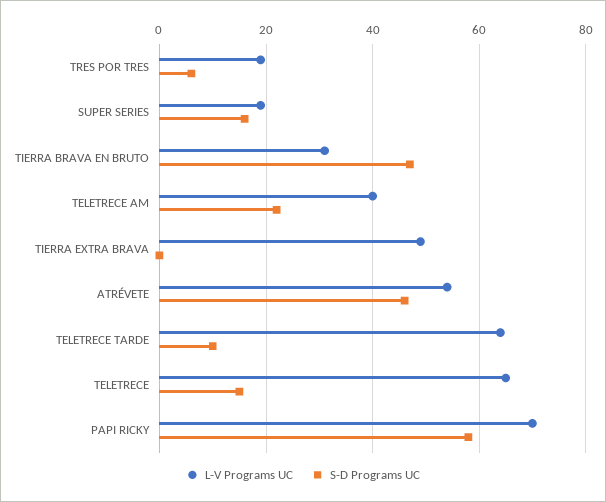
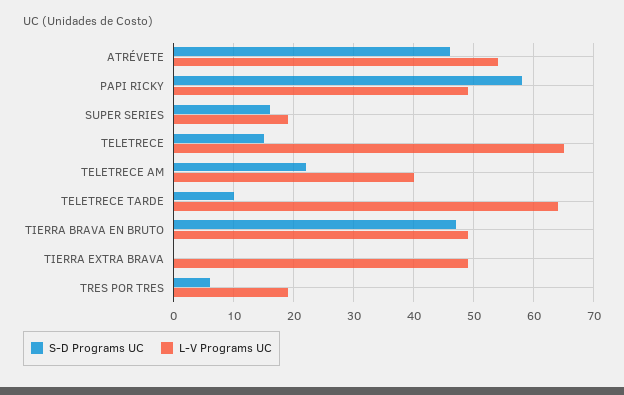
  {
    "L-V Programs UC": {
      "TRES POR TRES": 19,
      "SUPER SERIES": 19,
-     "TIERRA BRAVA EN BRUTO": 30,
+     "TIERRA BRAVA EN BRUTO": 49,
      "TELETRECE AM": 40,
      "TIERRA EXTRA BRAVA": 49,
      "ATRÉVETE": 54,
      "TELETRECE TARDE": 64,
      "TELETRECE": 65,
-     "PAPI RICKY": 70
+     "PAPI RICKY": 49
    },
    "S-D Programs UC": {
      "TRES POR TRES": 6,
      "SUPER SERIES": 16,
      "TIERRA BRAVA EN BRUTO": 47,
      "TELETRECE AM": 22,
      "TIERRA EXTRA BRAVA": 0,
      "ATRÉVETE": 46,
      "TELETRECE TARDE": 10,
      "TELETRECE": 15,
      "PAPI RICKY": 58
    }
  }

